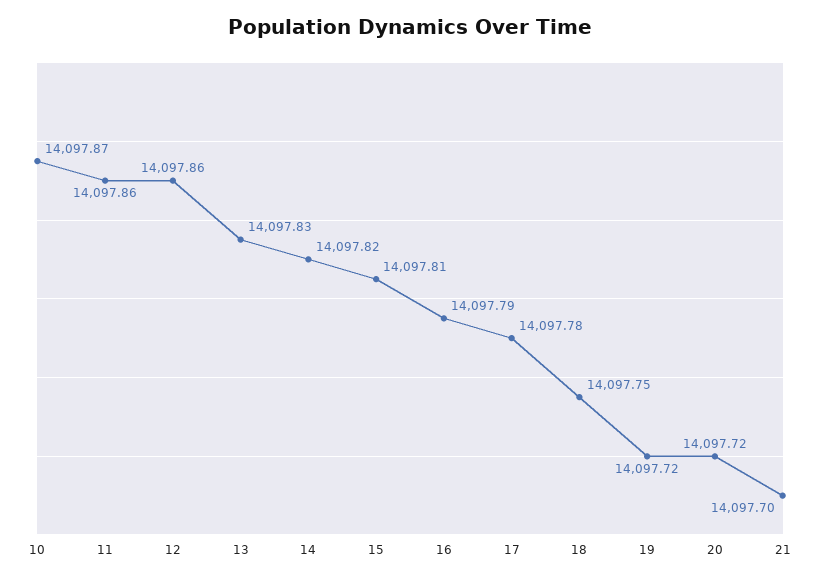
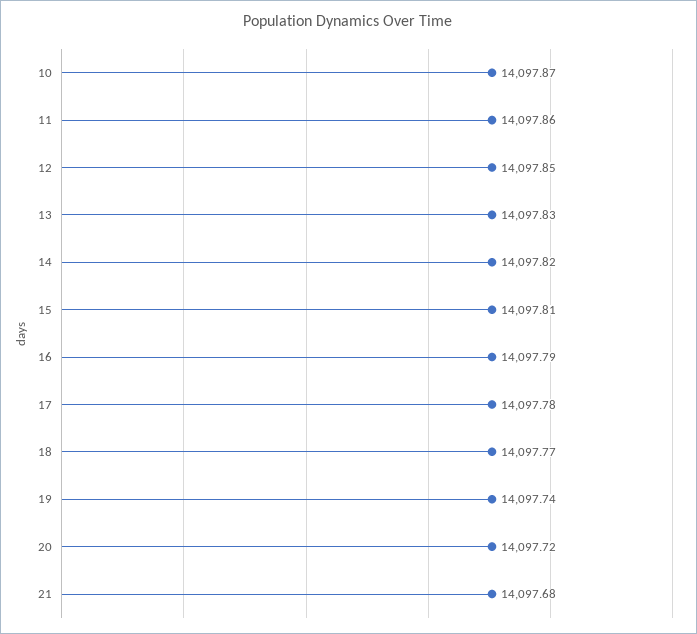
  {
    "10": 14097.87,
    "11": 14097.86,
-   "12": 14097.86,
+   "12": 14097.85,
    "13": 14097.83,
    "14": 14097.82,
    "15": 14097.81,
    "16": 14097.79,
    "17": 14097.78,
-   "18": 14097.75,
+   "18": 14097.77,
-   "19": 14097.72,
+   "19": 14097.74,
    "20": 14097.72,
-   "21": 14097.7
+   "21": 14097.68
  }

